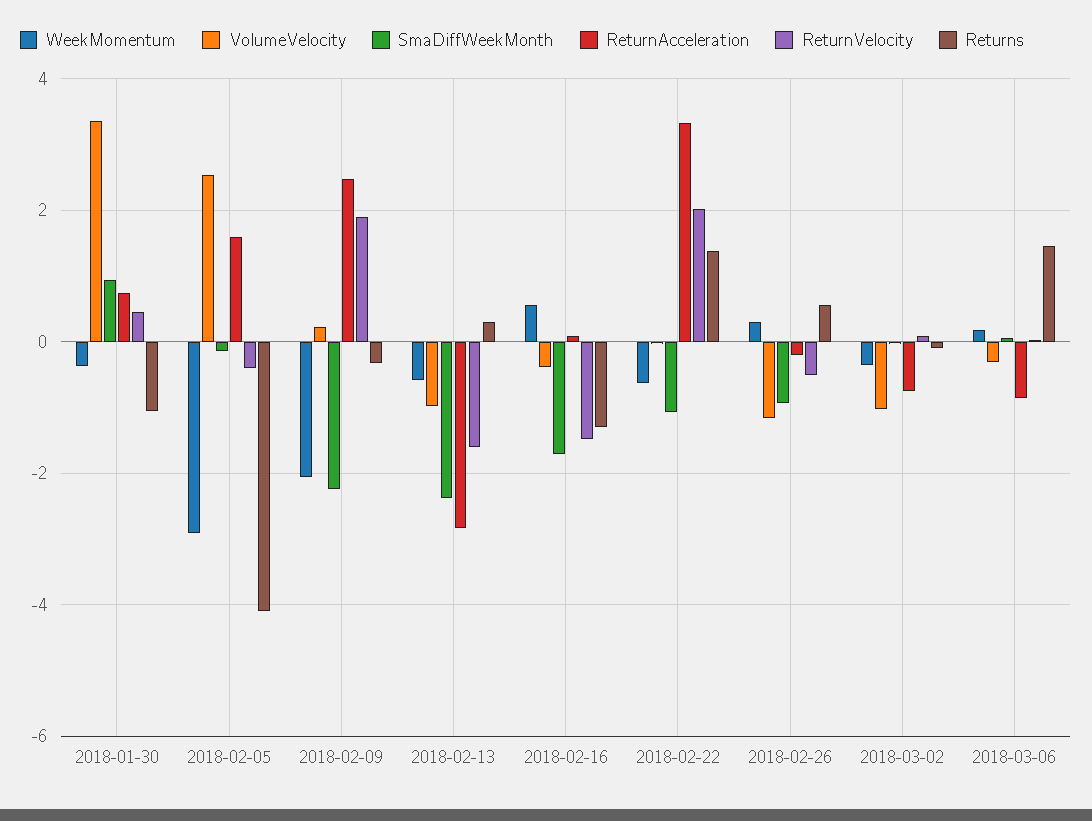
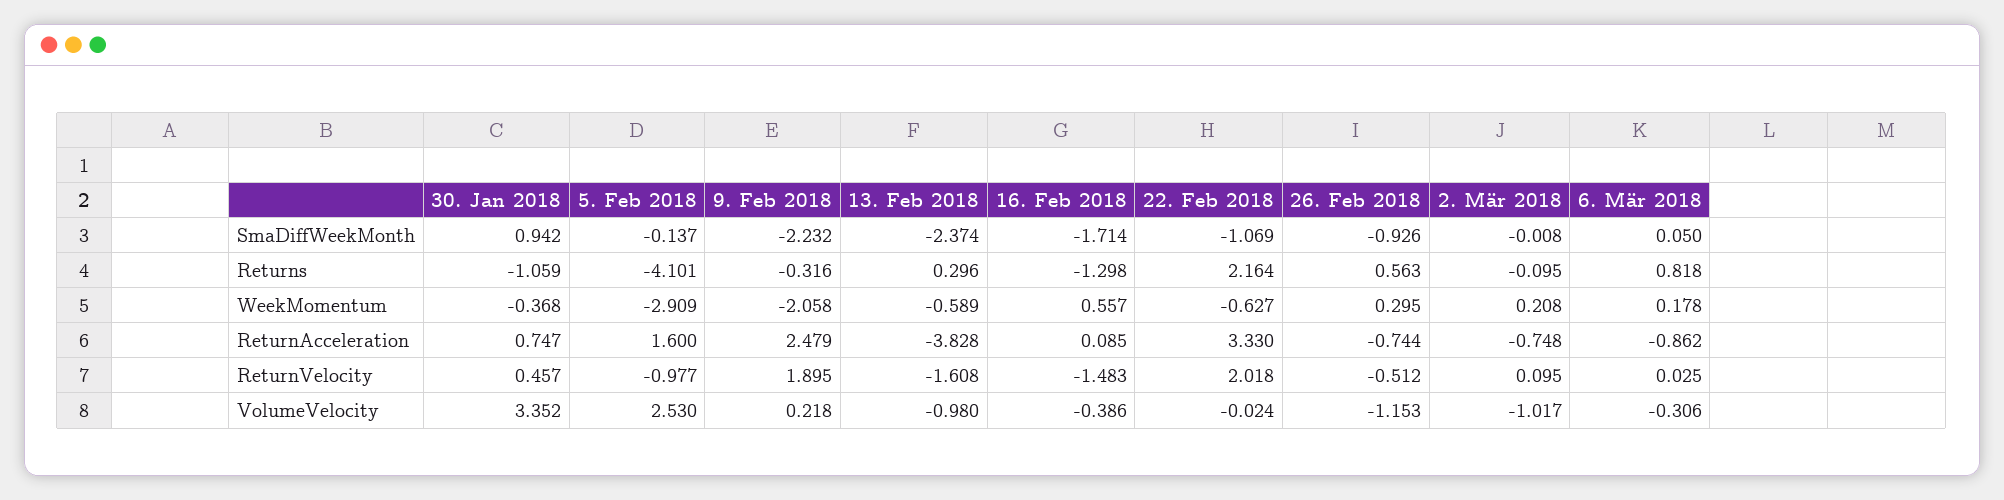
  {
    "WeekMomentum": {
      "2018-01-30": -0.368,
      "2018-02-05": -2.909,
      "2018-02-09": -2.058,
      "2018-02-13": -0.589,
      "2018-02-16": 0.557,
      "2018-02-22": -0.627,
      "2018-02-26": 0.295,
-     "2018-03-02": -0.4,
+     "2018-03-02": 0.208,
      "2018-03-06": 0.178
    },
    "VolumeVelocity": {
      "2018-01-30": 3.352,
      "2018-02-05": 2.53,
      "2018-02-09": 0.218,
      "2018-02-13": -0.98,
      "2018-02-16": -0.386,
      "2018-02-22": -0.024,
      "2018-02-26": -1.153,
      "2018-03-02": -1.017,
      "2018-03-06": -0.306
    },
    "SmaDiffWeekMonth": {
      "2018-01-30": 0.942,
      "2018-02-05": -0.137,
      "2018-02-09": -2.232,
      "2018-02-13": -2.374,
      "2018-02-16": -1.714,
      "2018-02-22": -1.069,
      "2018-02-26": -0.926,
      "2018-03-02": -0.008,
      "2018-03-06": 0.05
    },
    "ReturnAcceleration": {
      "2018-01-30": 0.747,
      "2018-02-05": 1.6,
      "2018-02-09": 2.479,
-     "2018-02-13": -2.8,
+     "2018-02-13": -3.828,
      "2018-02-16": 0.085,
      "2018-02-22": 3.33,
-     "2018-02-26": -0.2,
+     "2018-02-26": -0.744,
      "2018-03-02": -0.748,
      "2018-03-06": -0.862
    },
    "ReturnVelocity": {
      "2018-01-30": 0.457,
-     "2018-02-05": -0.4,
+     "2018-02-05": -0.977,
      "2018-02-09": 1.895,
      "2018-02-13": -1.608,
      "2018-02-16": -1.483,
      "2018-02-22": 2.018,
      "2018-02-26": -0.512,
      "2018-03-02": 0.095,
      "2018-03-06": 0.025
    },
    "Returns": {
      "2018-01-30": -1.059,
      "2018-02-05": -4.101,
      "2018-02-09": -0.316,
      "2018-02-13": 0.296,
      "2018-02-16": -1.298,
-     "2018-02-22": 1.4,
+     "2018-02-22": 2.164,
      "2018-02-26": 0.563,
      "2018-03-02": -0.095,
-     "2018-03-06": 1.4
+     "2018-03-06": 0.818
    }
  }

